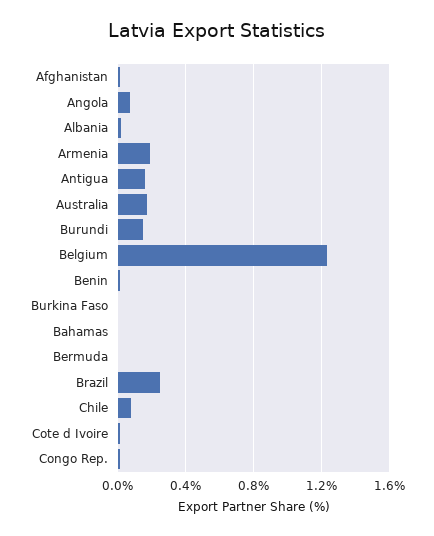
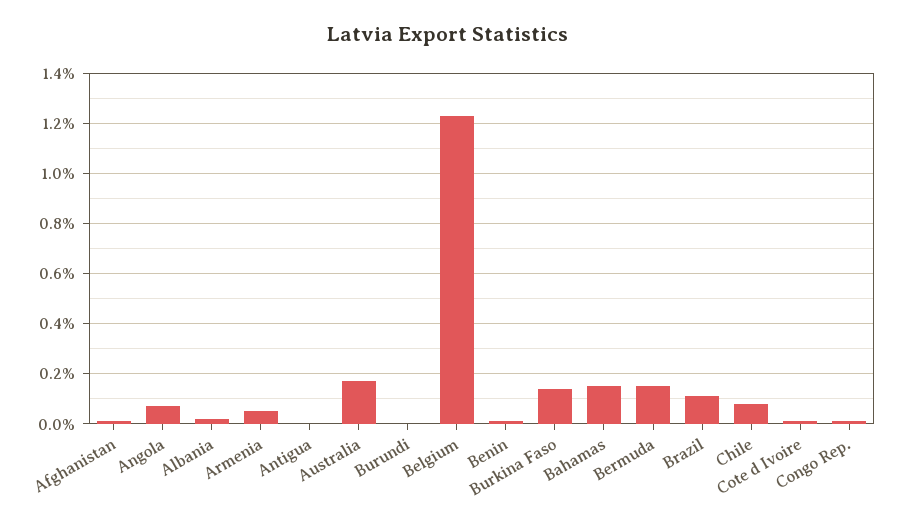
  {
    "Afghanistan": 0,
    "Angola": 0.05,
    "Albania": 0,
-   "Armenia": 0.2,
+   "Armenia": 0.05,
-   "Antigua": 0.15,
+   "Antigua": 0,
    "Australia": 0.15,
-   "Burundi": 0.15,
+   "Burundi": 0,
    "Belgium": 1.25,
    "Benin": 0,
-   "Burkina Faso": 0,
+   "Burkina Faso": 0.15,
-   "Bahamas": 0,
+   "Bahamas": 0.15,
-   "Bermuda": 0,
+   "Bermuda": 0.15,
-   "Brazil": 0.25,
+   "Brazil": 0.1,
    "Chile": 0.1,
    "Cote d Ivoire": 0,
    "Congo Rep.": 0
  }

